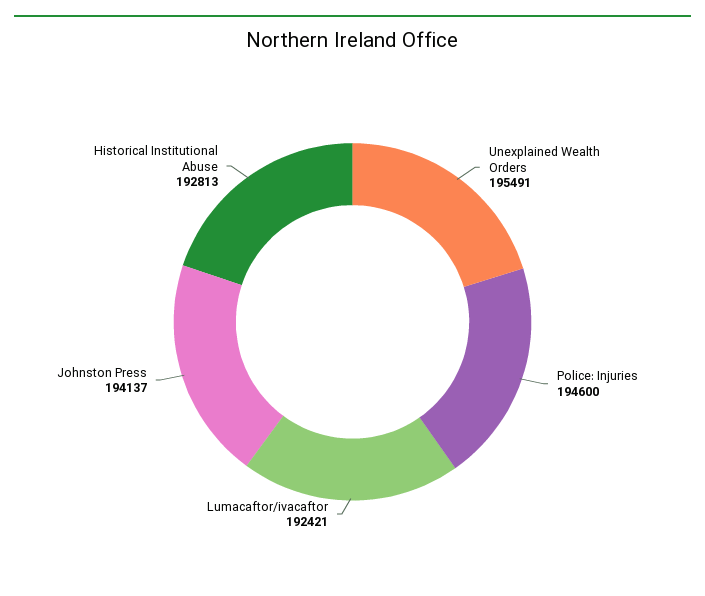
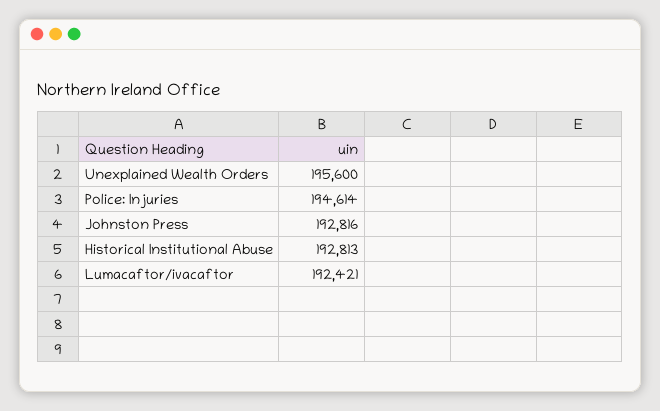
  {
-   "Unexplained Wealth Orders": 195491,
+   "Unexplained Wealth Orders": 195600,
-   "Police: Injuries": 194600,
+   "Police: Injuries": 194614,
    "Lumacaftor/ivacaftor": 192421,
-   "Johnston Press": 194137,
+   "Johnston Press": 192816,
    "Historical Institutional Abuse": 192813
  }

